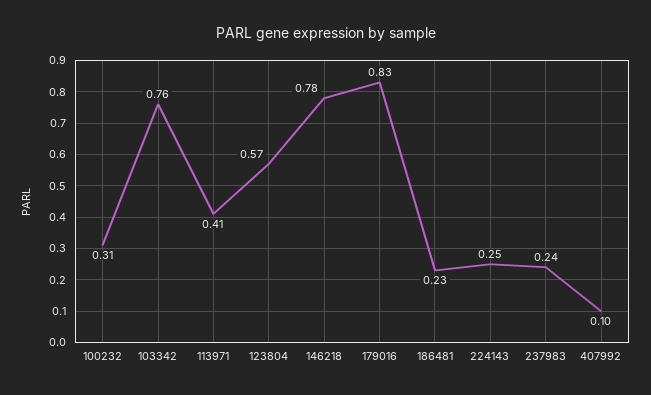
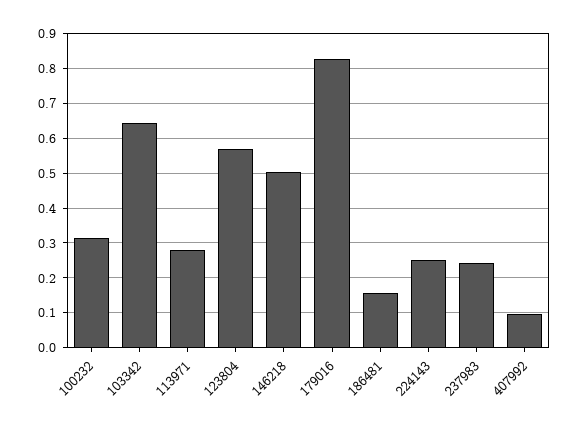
  {
    "100232": 0.31,
-   "103342": 0.76,
+   "103342": 0.64,
-   "113971": 0.41,
+   "113971": 0.28,
    "123804": 0.57,
-   "146218": 0.78,
+   "146218": 0.5,
    "179016": 0.83,
-   "186481": 0.23,
+   "186481": 0.16,
    "224143": 0.25,
    "237983": 0.24,
    "407992": 0.1
  }

